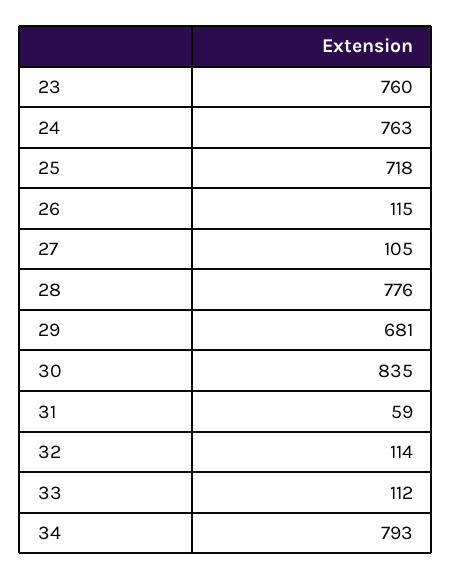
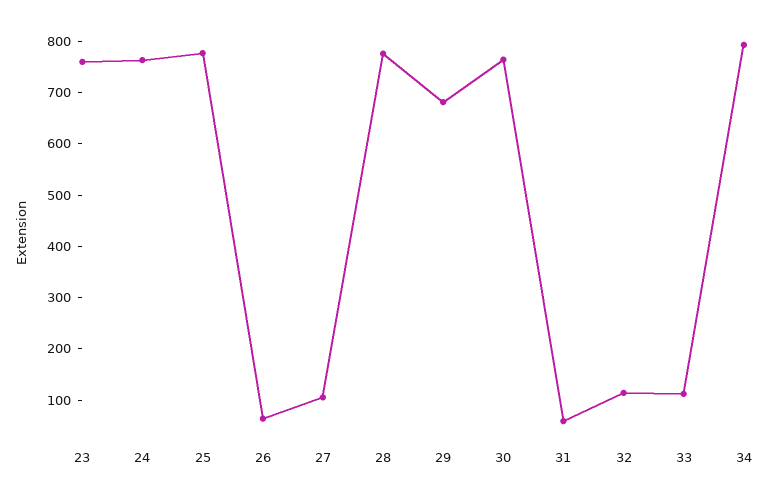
  {
    "23": 760,
    "24": 763,
-   "25": 718,
+   "25": 780,
-   "26": 115,
+   "26": 60,
    "27": 105,
    "28": 776,
    "29": 681,
-   "30": 835,
+   "30": 760,
    "31": 59,
    "32": 114,
    "33": 112,
    "34": 793
  }

